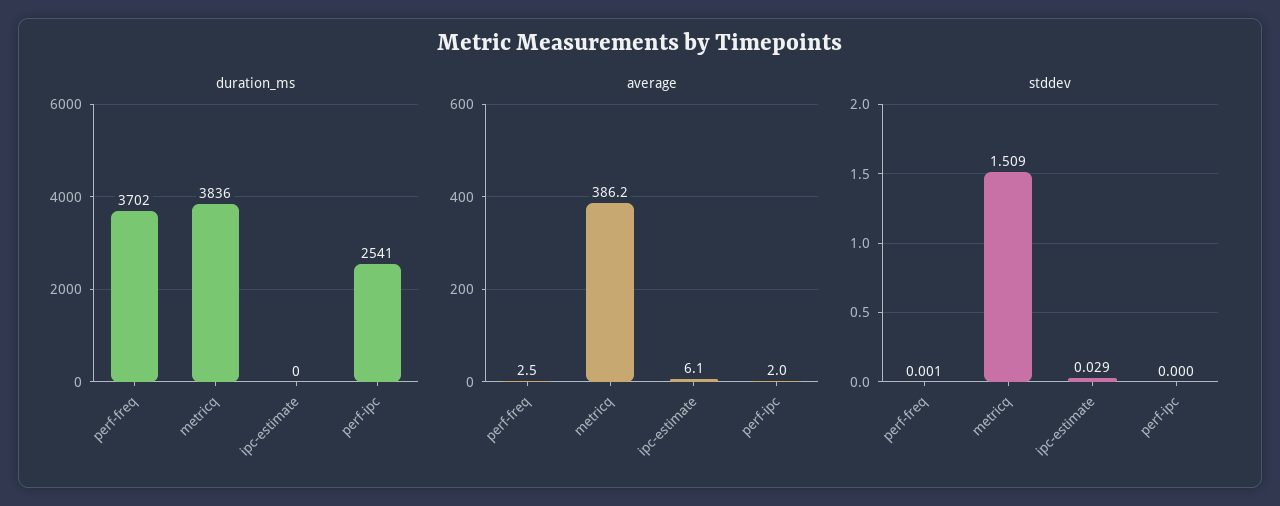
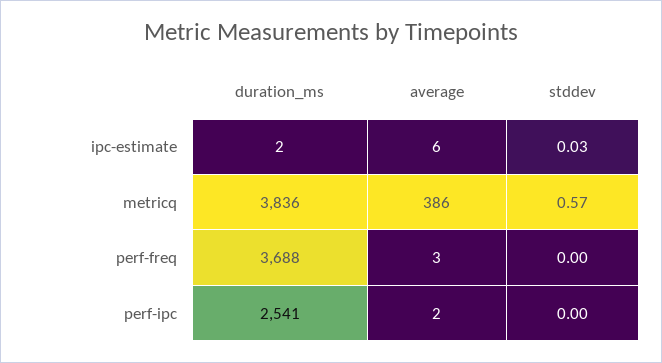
  {
    "duration_ms": {
-     "perf-freq": 3702,
+     "perf-freq": 3688,
      "metricq": 3836,
-     "ipc-estimate": 0,
+     "ipc-estimate": 2,
      "perf-ipc": 2541
    },
    "average": {
      "perf-freq": 2.5,
      "metricq": 386.2,
      "ipc-estimate": 6.1,
      "perf-ipc": 2
    },
    "stddev": {
      "perf-freq": 0.001,
-     "metricq": 1.509,
+     "metricq": 0.57,
      "ipc-estimate": 0.029,
      "perf-ipc": 0
    }
  }

